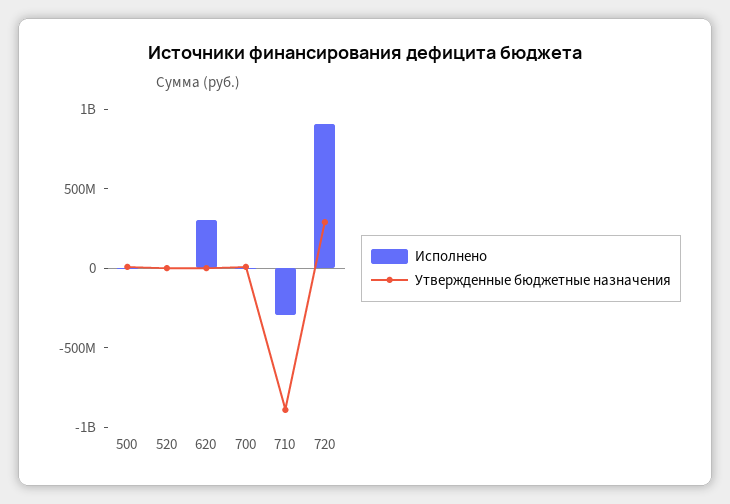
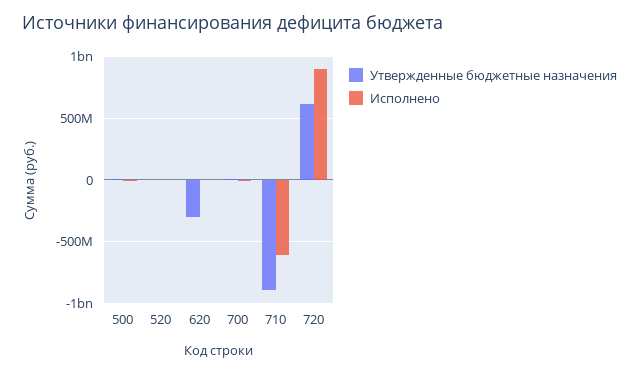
  {
    "Исполнено": {
      "500": 0,
      "520": 0,
-     "620": 300000000,
+     "620": 0,
      "700": 0,
-     "710": -300000000,
+     "710": -600000000,
      "720": 900000000
    },
    "Утвержденные бюджетные назначения": {
      "500": 0,
      "520": 0,
-     "620": 0,
+     "620": -300000000,
      "700": 0,
      "710": -900000000,
-     "720": 300000000
+     "720": 600000000
    }
  }

